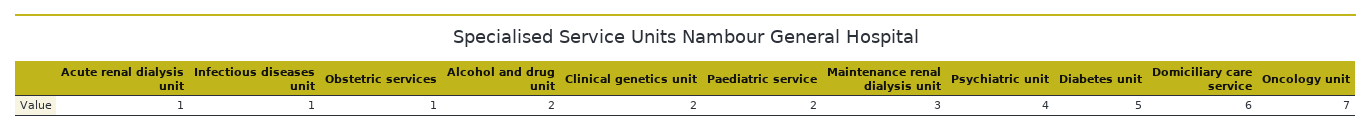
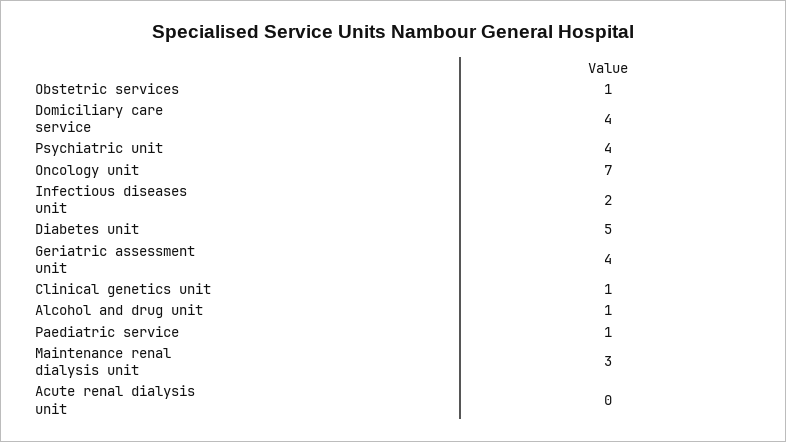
  {
-   "Acute renal dialysis unit": 1,
+   "Acute renal dialysis unit": 0,
-   "Infectious diseases unit": 1,
+   "Infectious diseases unit": 2,
    "Obstetric services": 1,
-   "Alcohol and drug unit": 2,
+   "Alcohol and drug unit": 1,
-   "Clinical genetics unit": 2,
+   "Clinical genetics unit": 1,
-   "Paediatric service": 2,
+   "Paediatric service": 1,
    "Maintenance renal dialysis unit": 3,
    "Psychiatric unit": 4,
    "Diabetes unit": 5,
-   "Domiciliary care service": 6,
+   "Domiciliary care service": 4,
-   "Oncology unit": 7
+   "Oncology unit": 7,
+   "Geriatric assessment unit": 4
  }

